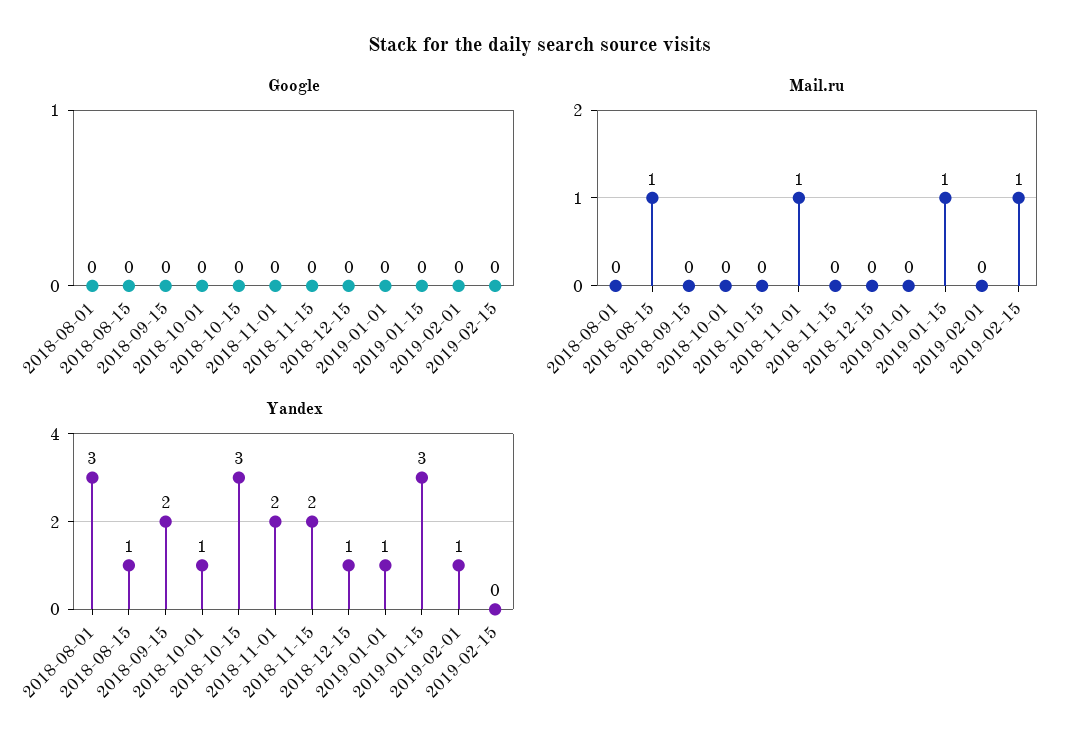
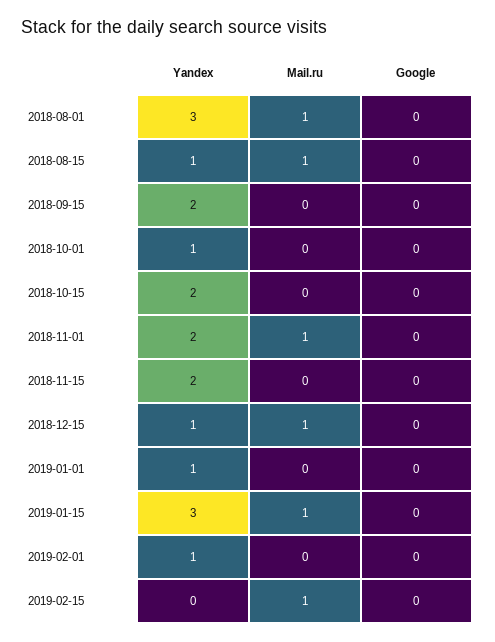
  {
    "Google": {
      "2018-08-01": 0,
      "2018-08-15": 0,
      "2018-09-15": 0,
      "2018-10-01": 0,
      "2018-10-15": 0,
      "2018-11-01": 0,
      "2018-11-15": 0,
      "2018-12-15": 0,
      "2019-01-01": 0,
      "2019-01-15": 0,
      "2019-02-01": 0,
      "2019-02-15": 0
    },
    "Mail.ru": {
-     "2018-08-01": 0,
+     "2018-08-01": 1,
      "2018-08-15": 1,
      "2018-09-15": 0,
      "2018-10-01": 0,
      "2018-10-15": 0,
      "2018-11-01": 1,
      "2018-11-15": 0,
-     "2018-12-15": 0,
+     "2018-12-15": 1,
      "2019-01-01": 0,
      "2019-01-15": 1,
      "2019-02-01": 0,
      "2019-02-15": 1
    },
    "Yandex": {
      "2018-08-01": 3,
      "2018-08-15": 1,
      "2018-09-15": 2,
      "2018-10-01": 1,
-     "2018-10-15": 3,
+     "2018-10-15": 2,
      "2018-11-01": 2,
      "2018-11-15": 2,
      "2018-12-15": 1,
      "2019-01-01": 1,
      "2019-01-15": 3,
      "2019-02-01": 1,
      "2019-02-15": 0
    }
  }

